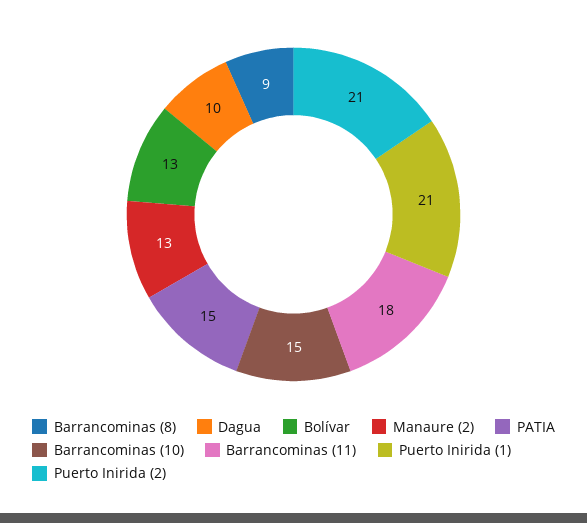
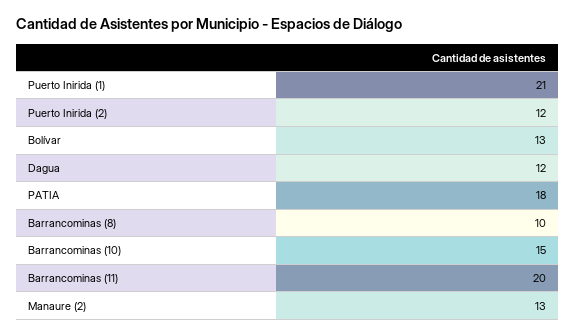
  {
-   "Barrancominas (8)": 9,
+   "Barrancominas (8)": 10,
-   "Dagua": 10,
+   "Dagua": 12,
    "Bolívar": 13,
    "Manaure (2)": 13,
-   "PATIA": 15,
+   "PATIA": 18,
    "Barrancominas (10)": 15,
-   "Barrancominas (11)": 18,
+   "Barrancominas (11)": 20,
    "Puerto Inirida (1)": 21,
-   "Puerto Inirida (2)": 21
+   "Puerto Inirida (2)": 12
  }

